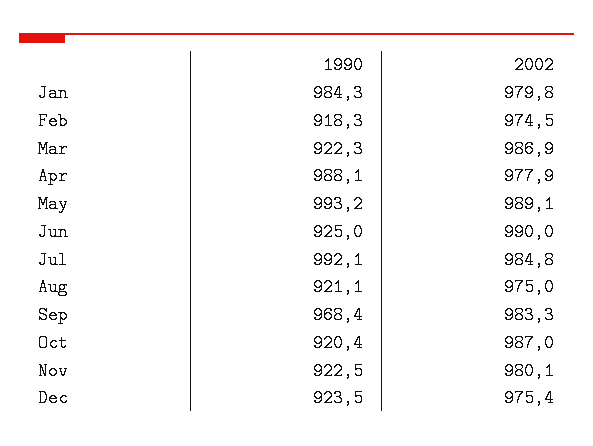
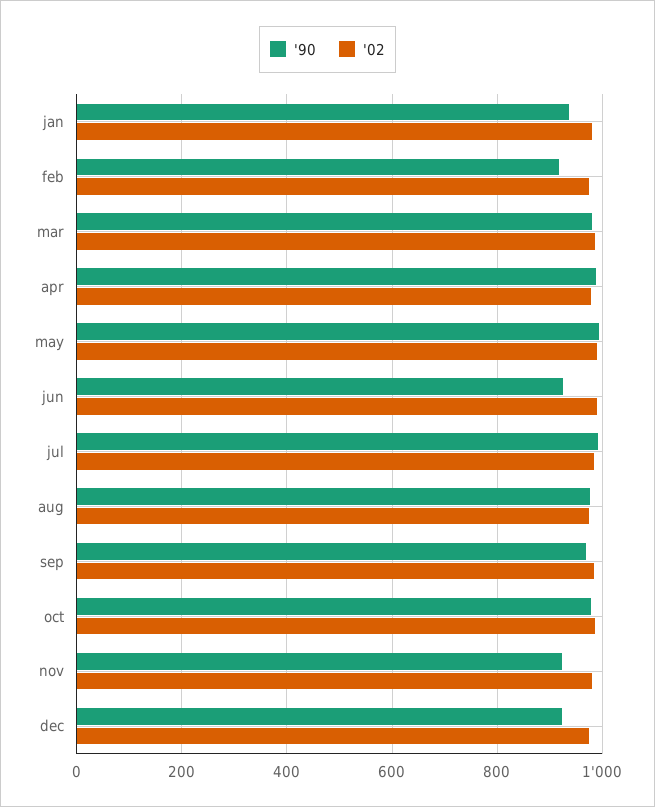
  {
    "1990": {
-     "Jan": 984.3,
+     "Jan": 940,
      "Feb": 918.3,
-     "Mar": 922.3,
+     "Mar": 980,
      "Apr": 988.1,
      "May": 993.2,
      "Jun": 925,
      "Jul": 992.1,
-     "Aug": 921.1,
+     "Aug": 980,
      "Sep": 968.4,
-     "Oct": 920.4,
+     "Oct": 980,
      "Nov": 922.5,
      "Dec": 923.5
    },
    "2002": {
      "Jan": 979.8,
      "Feb": 974.5,
      "Mar": 986.9,
      "Apr": 977.9,
      "May": 989.1,
      "Jun": 990,
      "Jul": 984.8,
      "Aug": 975,
      "Sep": 983.3,
      "Oct": 987,
      "Nov": 980.1,
      "Dec": 975.4
    }
  }

